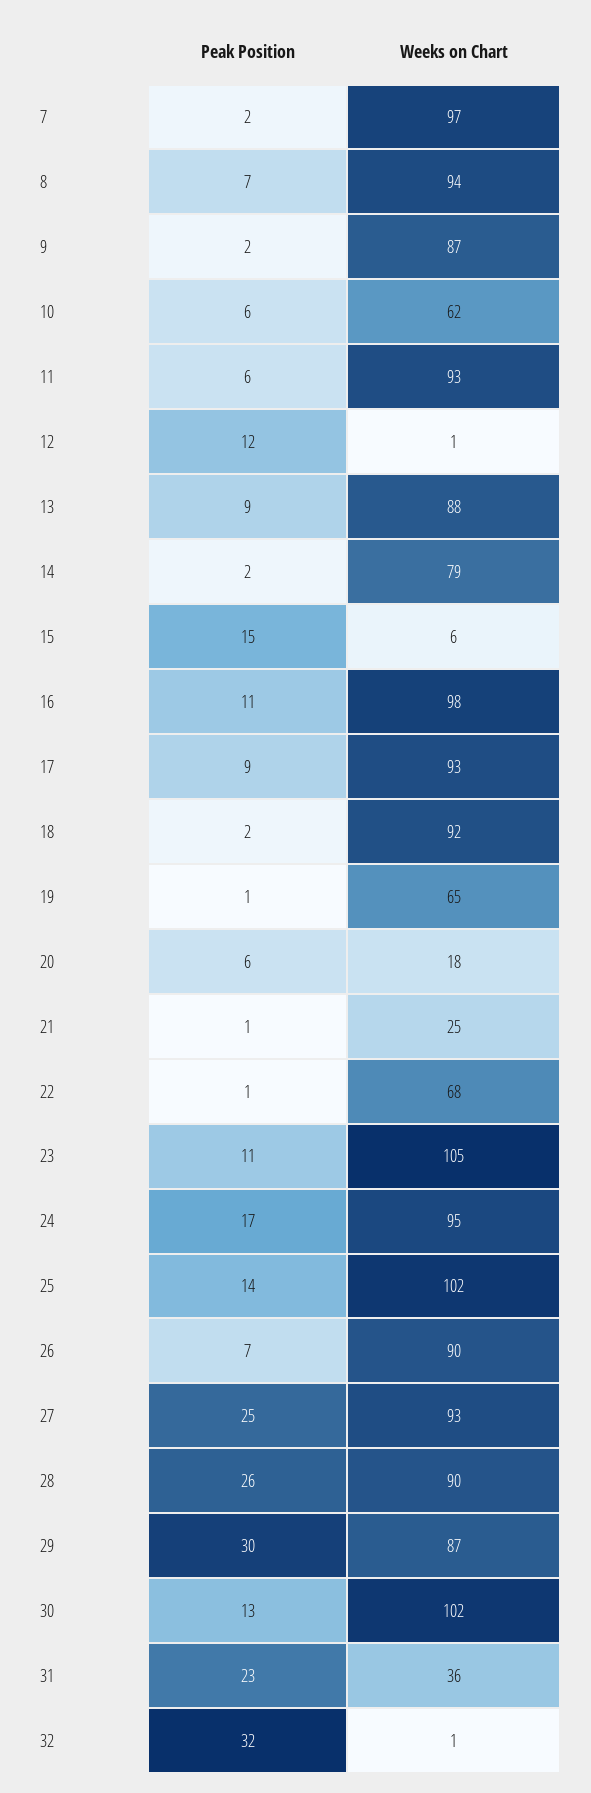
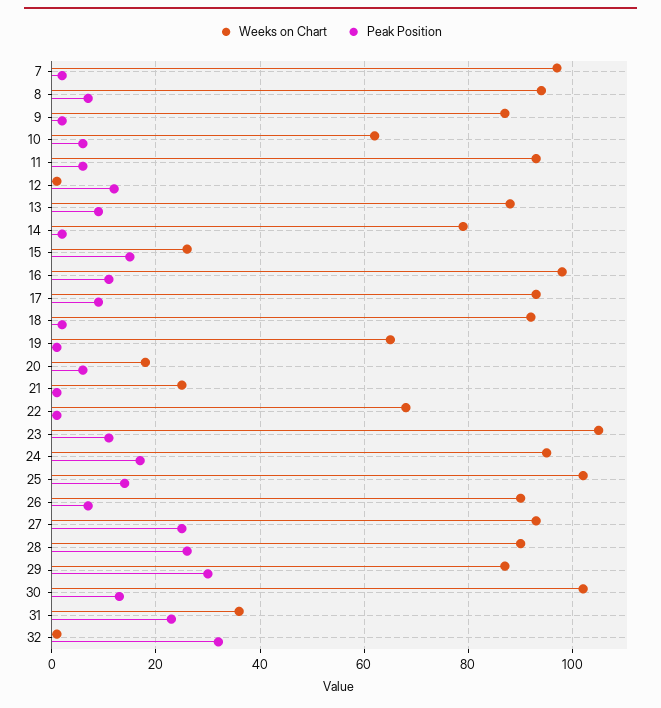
  {
    "Peak Position": {
      "7": 2,
      "8": 7,
      "9": 2,
      "10": 6,
      "11": 6,
      "12": 12,
      "13": 9,
      "14": 2,
      "15": 15,
      "16": 11,
      "17": 9,
      "18": 2,
      "19": 1,
      "20": 6,
      "21": 1,
      "22": 1,
      "23": 11,
      "24": 17,
      "25": 14,
      "26": 7,
      "27": 25,
      "28": 26,
      "29": 30,
      "30": 13,
      "31": 23,
      "32": 32
    },
    "Weeks on Chart": {
      "7": 97,
      "8": 94,
      "9": 87,
      "10": 62,
      "11": 93,
      "12": 1,
      "13": 88,
      "14": 79,
-     "15": 6,
+     "15": 25,
      "16": 98,
      "17": 93,
      "18": 92,
      "19": 65,
      "20": 18,
      "21": 25,
      "22": 68,
      "23": 105,
      "24": 95,
      "25": 102,
      "26": 90,
      "27": 93,
      "28": 90,
      "29": 87,
      "30": 102,
      "31": 36,
      "32": 1
    }
  }

